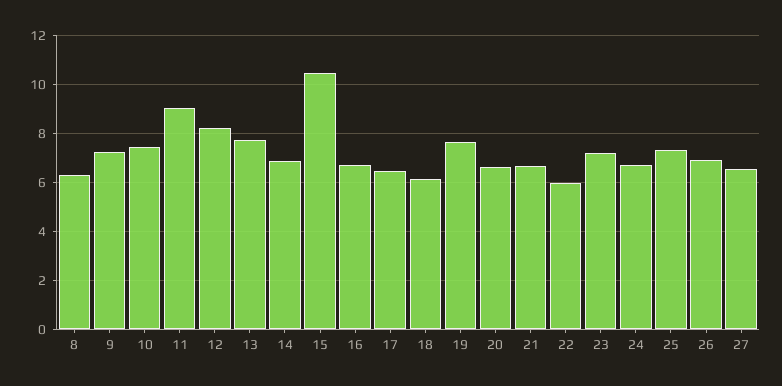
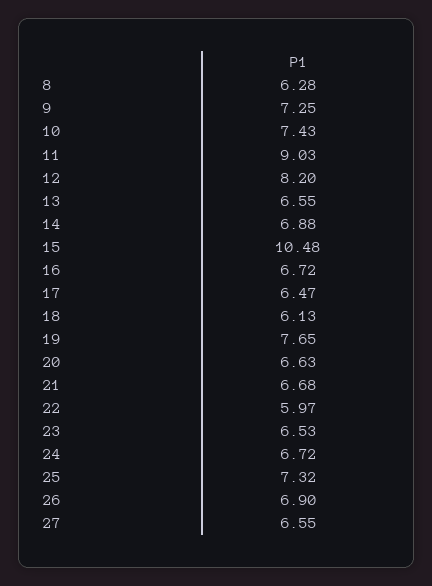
  {
    "8": 6.28,
    "9": 7.25,
    "10": 7.43,
    "11": 9.03,
    "12": 8.2,
-   "13": 7.75,
+   "13": 6.55,
    "14": 6.88,
    "15": 10.48,
    "16": 6.72,
    "17": 6.47,
    "18": 6.13,
    "19": 7.65,
    "20": 6.63,
    "21": 6.68,
    "22": 5.97,
-   "23": 7.25,
+   "23": 6.53,
    "24": 6.72,
    "25": 7.32,
    "26": 6.9,
    "27": 6.55
  }

